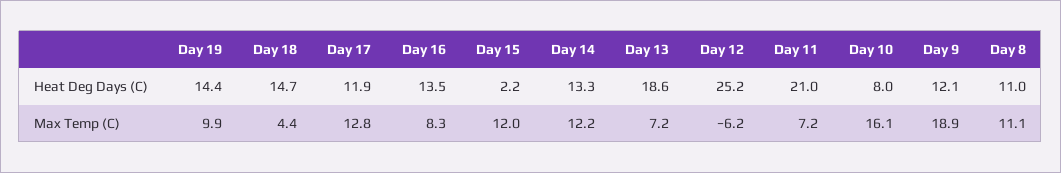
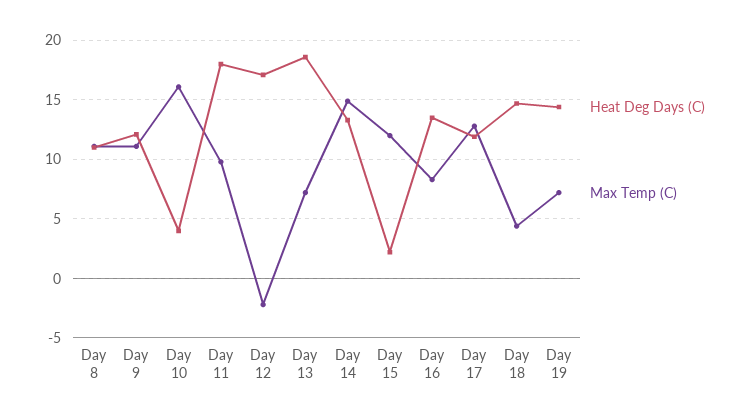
  {
    "Heat Deg Days (C)": {
      "Day 19": 14.4,
      "Day 18": 14.7,
      "Day 17": 11.9,
      "Day 16": 13.5,
      "Day 15": 2.2,
      "Day 14": 13.3,
      "Day 13": 18.6,
-     "Day 12": 25.2,
+     "Day 12": 17,
-     "Day 11": 21,
+     "Day 11": 18,
-     "Day 10": 8,
+     "Day 10": 4,
      "Day 9": 12.1,
      "Day 8": 11
    },
    "Max Temp (C)": {
-     "Day 19": 9.9,
+     "Day 19": 7,
      "Day 18": 4.4,
      "Day 17": 12.8,
      "Day 16": 8.3,
      "Day 15": 12,
-     "Day 14": 12.2,
+     "Day 14": 15,
      "Day 13": 7.2,
-     "Day 12": -6.2,
+     "Day 12": -2,
-     "Day 11": 7.2,
+     "Day 11": 10,
      "Day 10": 16.1,
-     "Day 9": 18.9,
+     "Day 9": 11,
      "Day 8": 11.1
    }
  }

